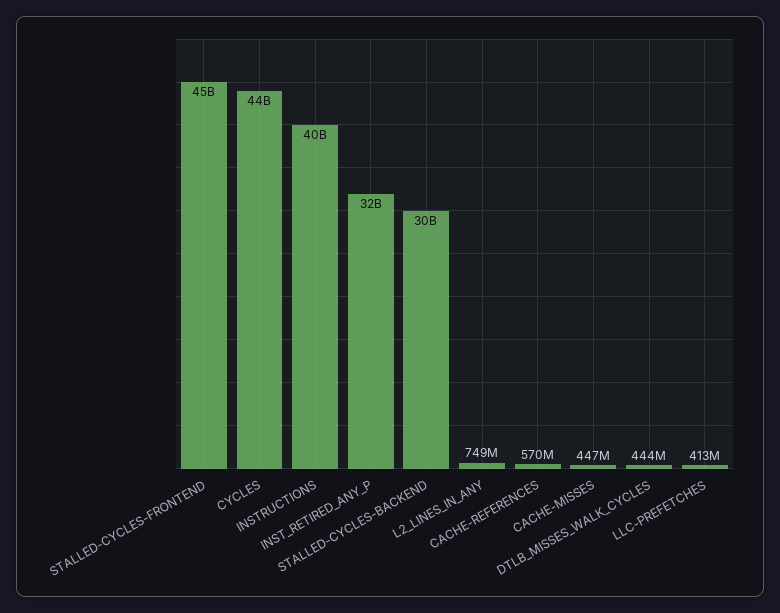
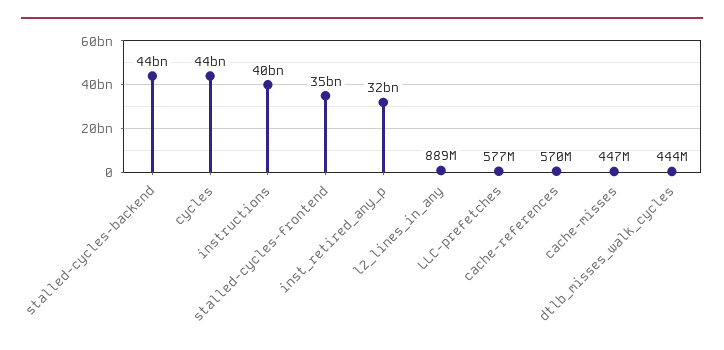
  {
-   "STALLED-CYCLES-FRONTEND": 45000000000,
+   "STALLED-CYCLES-FRONTEND": 35000000000,
    "CYCLES": 44000000000,
    "INSTRUCTIONS": 40000000000,
    "INST_RETIRED_ANY_P": 32000000000,
-   "STALLED-CYCLES-BACKEND": 30000000000,
+   "STALLED-CYCLES-BACKEND": 44000000000,
-   "L2_LINES_IN_ANY": 749000000,
+   "L2_LINES_IN_ANY": 889000000,
    "CACHE-REFERENCES": 570000000,
    "CACHE-MISSES": 447000000,
    "DTLB_MISSES_WALK_CYCLES": 444000000,
-   "LLC-PREFETCHES": 413000000
+   "LLC-PREFETCHES": 577000000
  }

